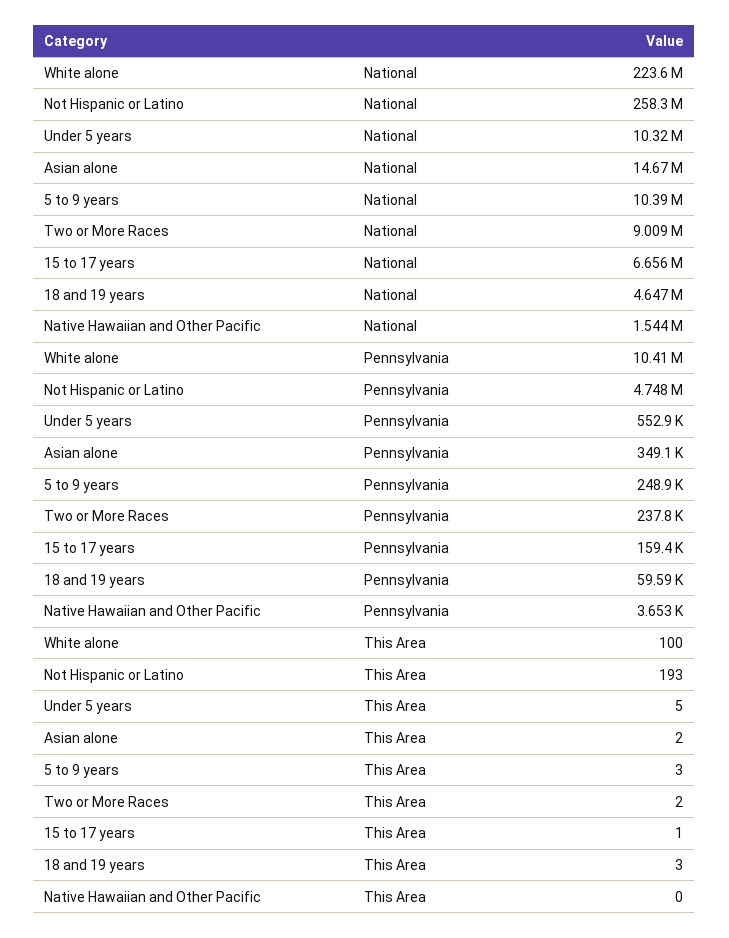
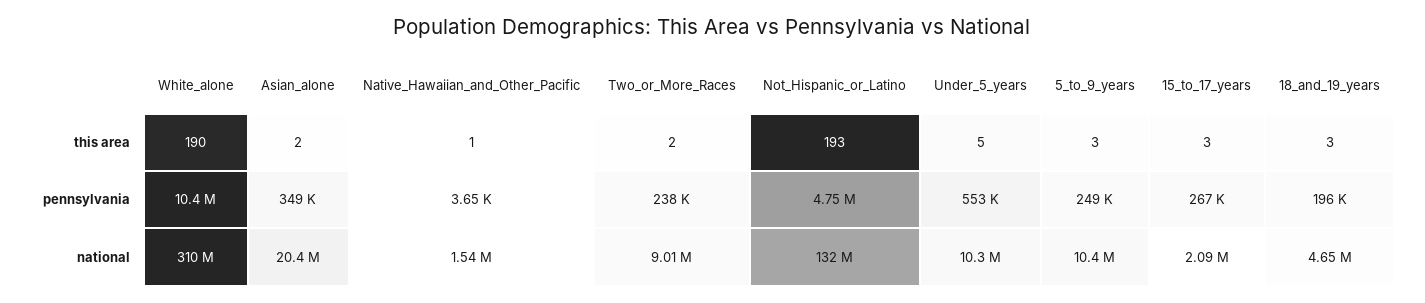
  {
    "White alone": {
-     "National": 223600000,
+     "National": 310000000,
      "Pennsylvania": 10410000,
-     "This Area": 100
+     "This Area": 190
    },
    "Not Hispanic or Latino": {
-     "National": 258300000,
+     "National": 132000000,
      "Pennsylvania": 4748000,
      "This Area": 193
    },
    "Under 5 years": {
      "National": 10320000,
      "Pennsylvania": 552900,
      "This Area": 5
    },
    "Asian alone": {
-     "National": 14670000,
+     "National": 20400000,
      "Pennsylvania": 349100,
      "This Area": 2
    },
    "5 to 9 years": {
      "National": 10390000,
      "Pennsylvania": 248900,
      "This Area": 3
    },
    "Two or More Races": {
      "National": 9009000,
      "Pennsylvania": 237800,
      "This Area": 2
    },
    "15 to 17 years": {
-     "National": 6656000,
+     "National": 2090000,
-     "Pennsylvania": 159400,
+     "Pennsylvania": 267000,
-     "This Area": 1
+     "This Area": 3
    },
    "18 and 19 years": {
      "National": 4647000,
-     "Pennsylvania": 59590,
+     "Pennsylvania": 196000,
      "This Area": 3
    },
    "Native Hawaiian and Other Pacific": {
      "National": 1544000,
      "Pennsylvania": 3653,
-     "This Area": 0
+     "This Area": 1
    }
  }

